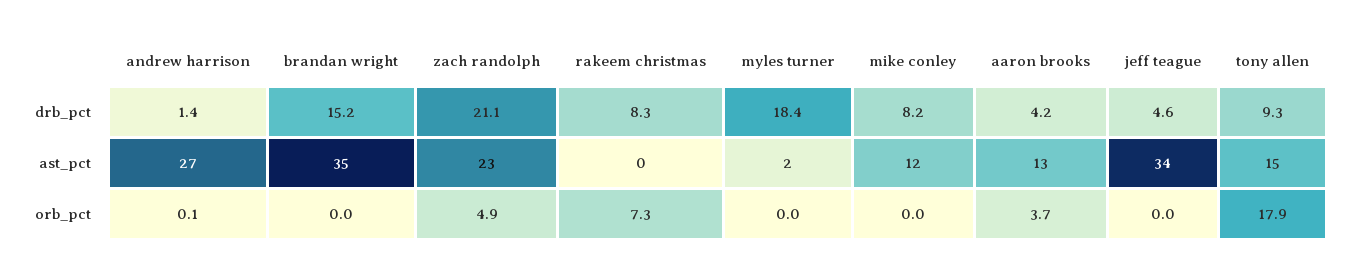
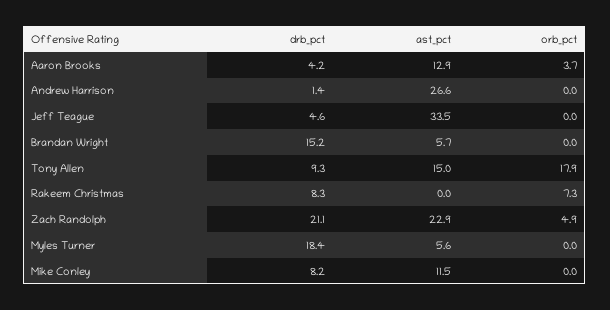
  {
    "andrew harrison": {
      "drb_pct": 1.4,
      "ast_pct": 26.6,
-     "orb_pct": 0.1
+     "orb_pct": 0
    },
    "brandan wright": {
      "drb_pct": 15.2,
-     "ast_pct": 35,
+     "ast_pct": 5.7,
      "orb_pct": 0
    },
    "zach randolph": {
      "drb_pct": 21.1,
      "ast_pct": 22.9,
      "orb_pct": 4.9
    },
    "rakeem christmas": {
      "drb_pct": 8.3,
      "ast_pct": 0,
      "orb_pct": 7.3
    },
    "myles turner": {
      "drb_pct": 18.4,
-     "ast_pct": 2,
+     "ast_pct": 5.6,
      "orb_pct": 0
    },
    "mike conley": {
      "drb_pct": 8.2,
      "ast_pct": 11.5,
      "orb_pct": 0
    },
    "aaron brooks": {
      "drb_pct": 4.2,
      "ast_pct": 12.9,
      "orb_pct": 3.7
    },
    "jeff teague": {
      "drb_pct": 4.6,
      "ast_pct": 33.5,
      "orb_pct": 0
    },
    "tony allen": {
      "drb_pct": 9.3,
      "ast_pct": 15,
      "orb_pct": 17.9
    }
  }

